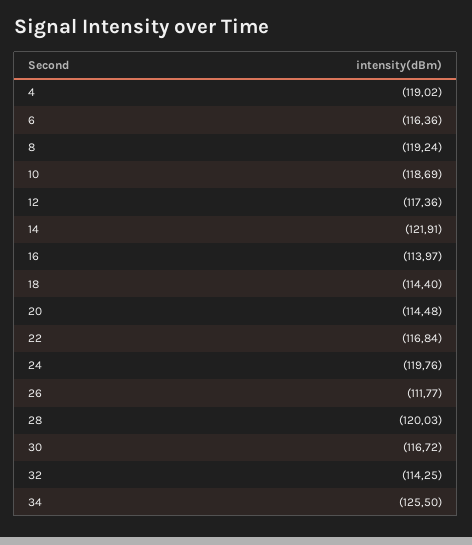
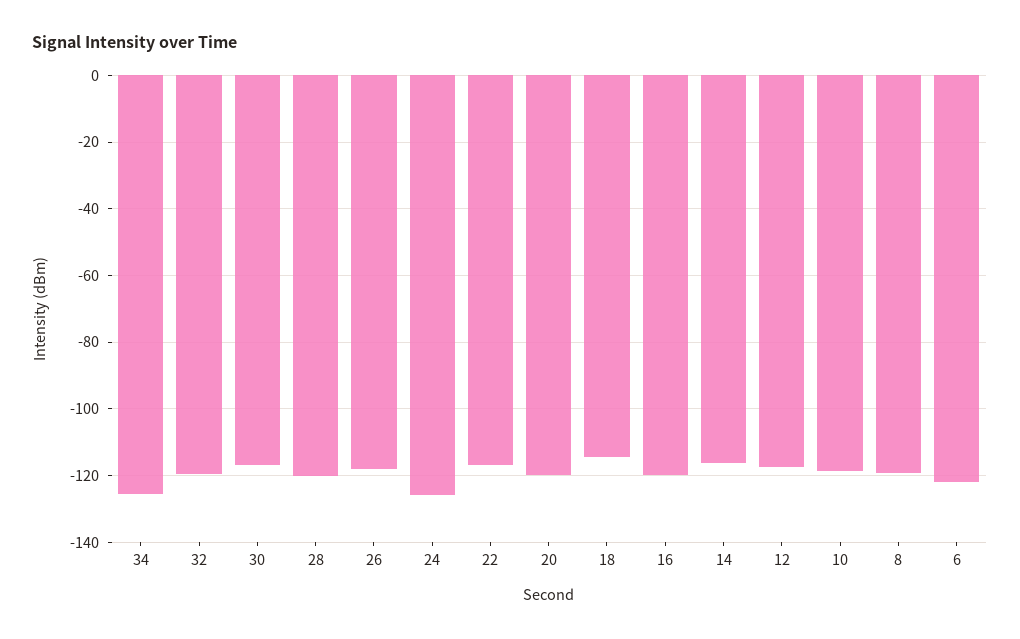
  {
-   "4": -119.02,
-   "6": -116.36,
+   "6": -122,
    "8": -119.24,
    "10": -118.69,
    "12": -117.36,
-   "14": -121.91,
+   "14": -116,
-   "16": -113.97,
+   "16": -120,
    "18": -114.4,
-   "20": -114.48,
+   "20": -120,
    "22": -116.84,
-   "24": -119.76,
+   "24": -126,
-   "26": -111.77,
+   "26": -118,
    "28": -120.03,
    "30": -116.72,
-   "32": -114.25,
+   "32": -120,
    "34": -125.5
  }

